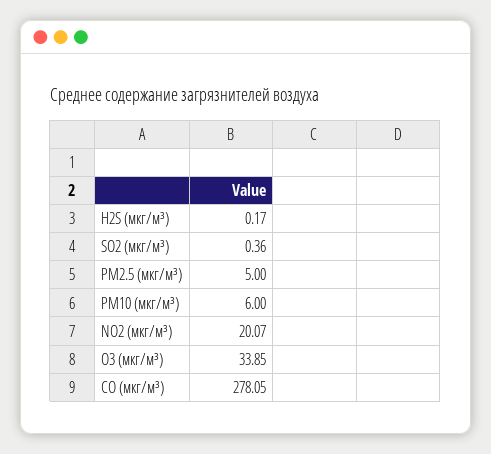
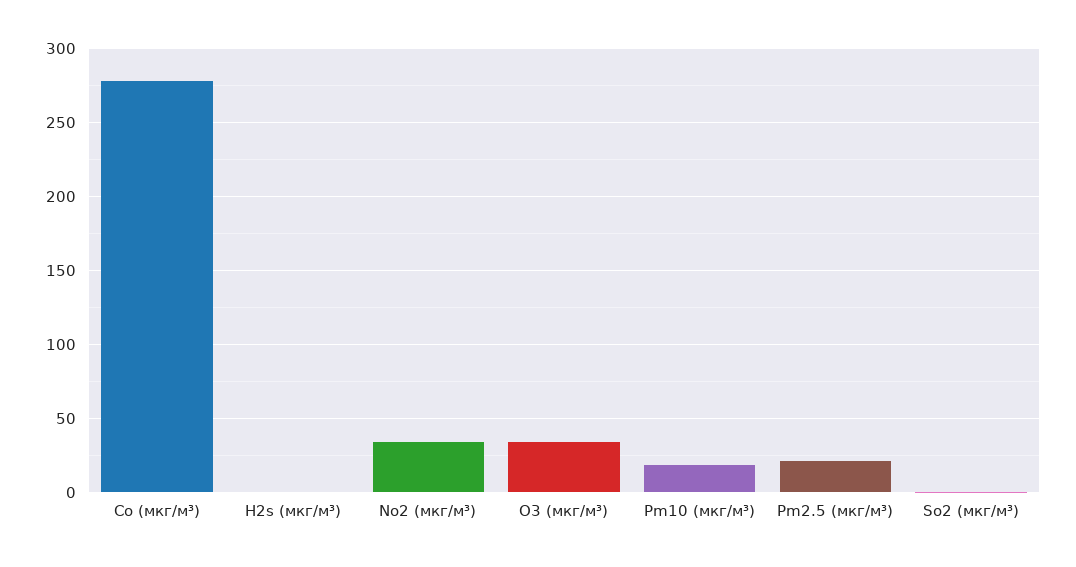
  {
    "H2S (мкг/м³)": 0.17,
    "SO2 (мкг/м³)": 0.36,
-   "PM2.5 (мкг/м³)": 5,
+   "PM2.5 (мкг/м³)": 20,
-   "PM10 (мкг/м³)": 6,
+   "PM10 (мкг/м³)": 20,
-   "NO2 (мкг/м³)": 20.07,
+   "NO2 (мкг/м³)": 35,
    "O3 (мкг/м³)": 33.85,
    "CO (мкг/м³)": 278.05
  }

